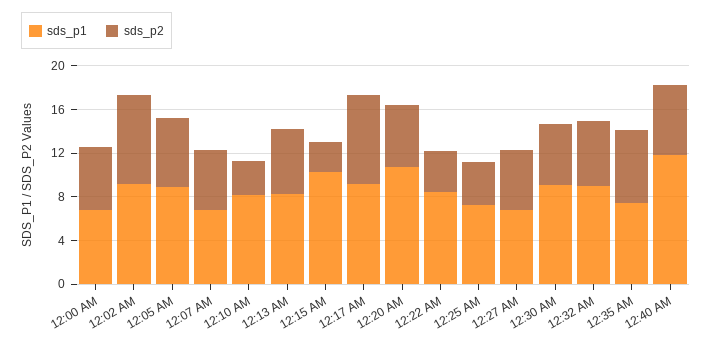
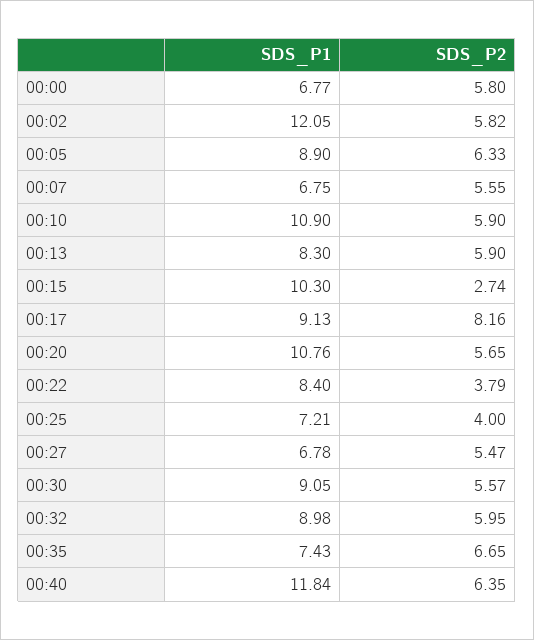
  {
    "sds_p1": {
      "12:00 AM": 6.77,
-     "12:02 AM": 9,
+     "12:02 AM": 12.05,
      "12:05 AM": 8.9,
      "12:07 AM": 6.75,
-     "12:10 AM": 8,
+     "12:10 AM": 10.9,
      "12:13 AM": 8.3,
      "12:15 AM": 10.3,
      "12:17 AM": 9.13,
      "12:20 AM": 10.76,
      "12:22 AM": 8.4,
      "12:25 AM": 7.21,
      "12:27 AM": 6.78,
      "12:30 AM": 9.05,
      "12:32 AM": 8.98,
      "12:35 AM": 7.43,
      "12:40 AM": 11.84
    },
    "sds_p2": {
      "12:00 AM": 5.8,
-     "12:02 AM": 8,
+     "12:02 AM": 5.82,
      "12:05 AM": 6.33,
      "12:07 AM": 5.55,
-     "12:10 AM": 3,
+     "12:10 AM": 5.9,
      "12:13 AM": 5.9,
      "12:15 AM": 2.74,
      "12:17 AM": 8.16,
      "12:20 AM": 5.65,
      "12:22 AM": 3.79,
      "12:25 AM": 4,
      "12:27 AM": 5.47,
      "12:30 AM": 5.57,
      "12:32 AM": 5.95,
      "12:35 AM": 6.65,
      "12:40 AM": 6.35
    }
  }

